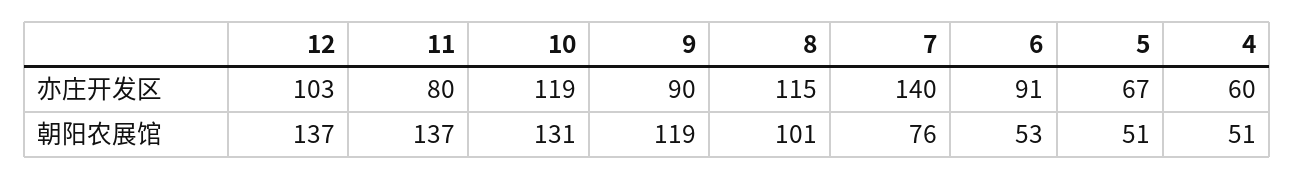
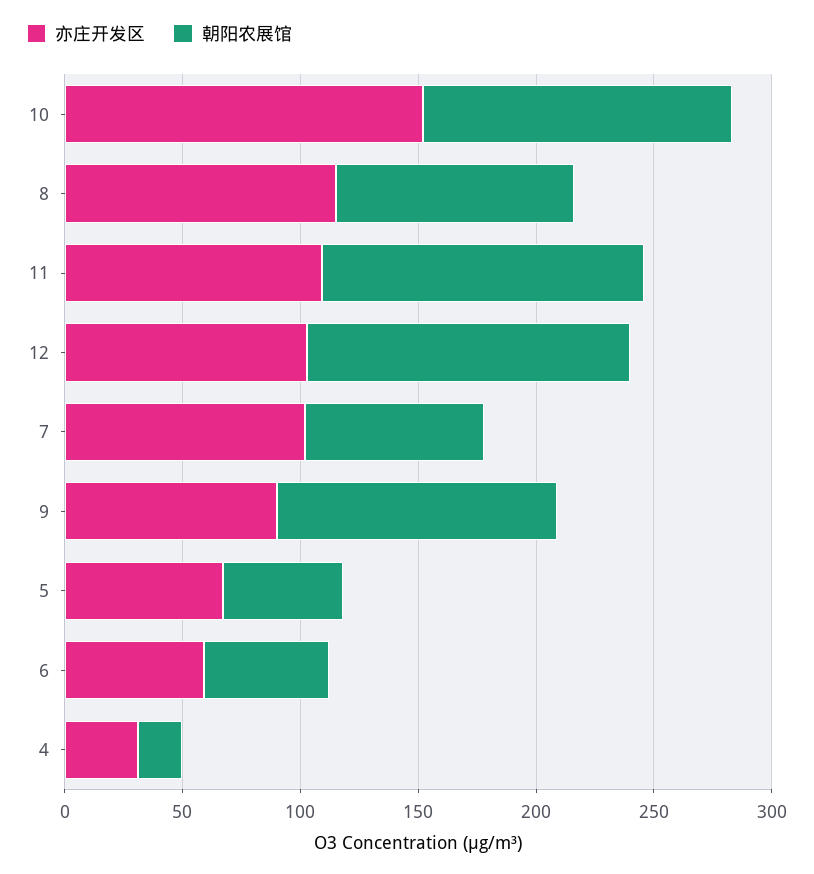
  {
    "亦庄开发区": {
      "12": 103,
-     "11": 80,
+     "11": 110,
-     "10": 119,
+     "10": 150,
      "9": 90,
      "8": 115,
-     "7": 140,
+     "7": 100,
-     "6": 91,
+     "6": 60,
      "5": 67,
-     "4": 60
+     "4": 30
    },
    "朝阳农展馆": {
      "12": 137,
      "11": 137,
      "10": 131,
      "9": 119,
      "8": 101,
      "7": 76,
      "6": 53,
      "5": 51,
-     "4": 51
+     "4": 20
    }
  }

